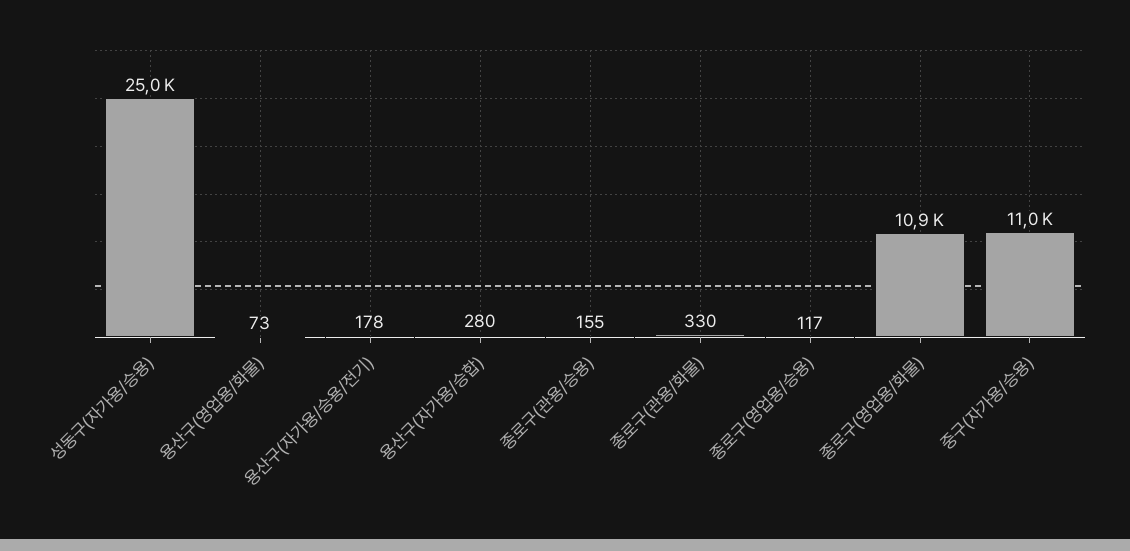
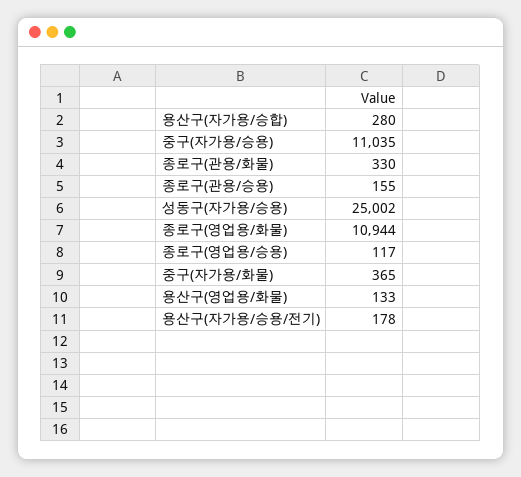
  {
    "성동구(자가용/승용)": 25002,
-   "용산구(영업용/화물)": 73,
+   "용산구(영업용/화물)": 133,
    "용산구(자가용/승용/전기)": 178,
    "용산구(자가용/승합)": 280,
    "종로구(관용/승용)": 155,
    "종로구(관용/화물)": 330,
    "종로구(영업용/승용)": 117,
    "종로구(영업용/화물)": 10944,
-   "중구(자가용/승용)": 11035
+   "중구(자가용/승용)": 11035,
+   "중구(자가용/화물)": 365
  }

